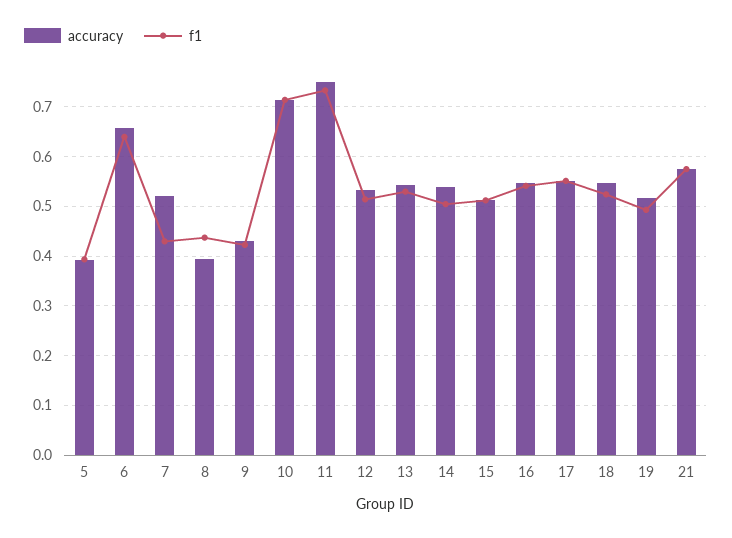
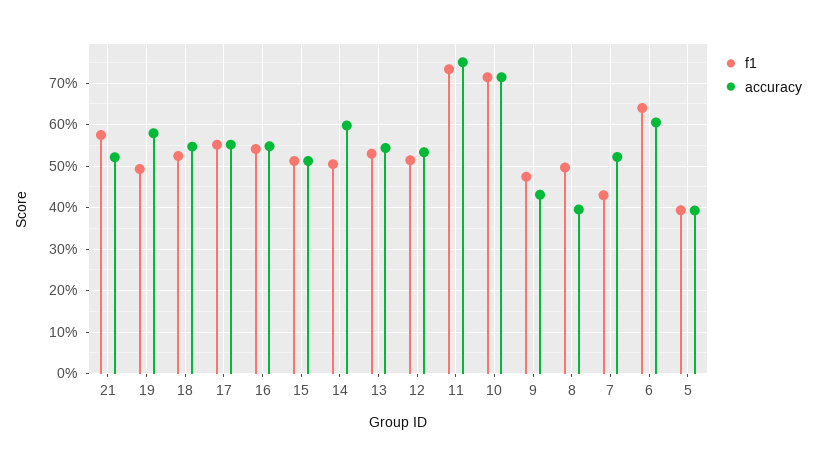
  {
    "accuracy": {
      "5": 0.4,
-     "6": 0.66,
+     "6": 0.6,
      "7": 0.52,
      "8": 0.4,
      "9": 0.44,
      "10": 0.72,
      "11": 0.76,
      "12": 0.54,
      "13": 0.54,
-     "14": 0.54,
+     "14": 0.6,
      "15": 0.52,
      "16": 0.54,
      "17": 0.56,
      "18": 0.54,
-     "19": 0.52,
+     "19": 0.58,
-     "21": 0.58
+     "21": 0.52
    },
    "f1": {
      "5": 0.4,
      "6": 0.64,
      "7": 0.42,
-     "8": 0.44,
+     "8": 0.5,
-     "9": 0.42,
+     "9": 0.48,
      "10": 0.72,
      "11": 0.74,
      "12": 0.52,
      "13": 0.52,
      "14": 0.5,
      "15": 0.52,
      "16": 0.54,
      "17": 0.56,
      "18": 0.52,
      "19": 0.5,
      "21": 0.58
    }
  }

